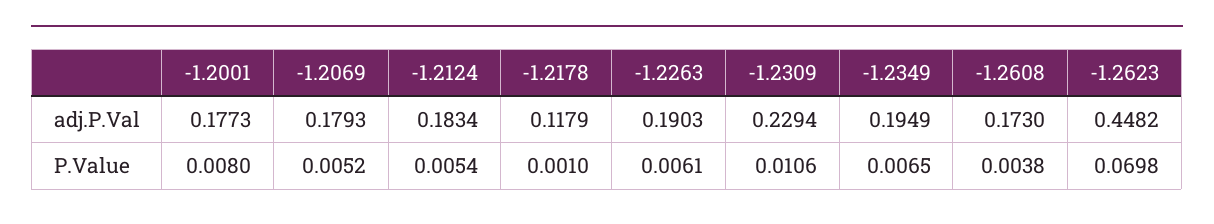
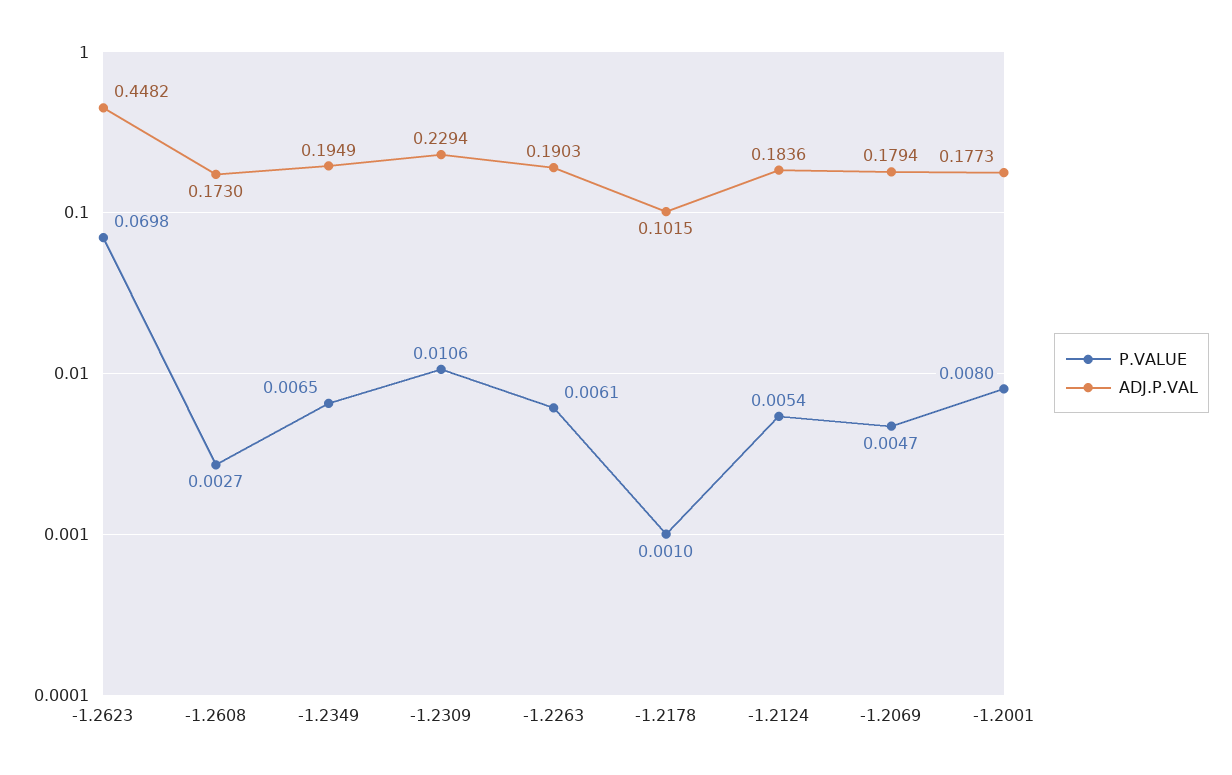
  {
    "adj.P.Val": {
      "-1.2001": 0.1773,
-     "-1.2069": 0.1793,
+     "-1.2069": 0.1794,
-     "-1.2124": 0.1834,
+     "-1.2124": 0.1836,
-     "-1.2178": 0.1179,
+     "-1.2178": 0.1015,
      "-1.2263": 0.1903,
      "-1.2309": 0.2294,
      "-1.2349": 0.1949,
      "-1.2608": 0.173,
      "-1.2623": 0.4482
    },
    "P.Value": {
      "-1.2001": 0.008,
-     "-1.2069": 0.0052,
+     "-1.2069": 0.0047,
      "-1.2124": 0.0054,
      "-1.2178": 0.001,
      "-1.2263": 0.0061,
      "-1.2309": 0.0106,
      "-1.2349": 0.0065,
-     "-1.2608": 0.0038,
+     "-1.2608": 0.0027,
      "-1.2623": 0.0698
    }
  }

